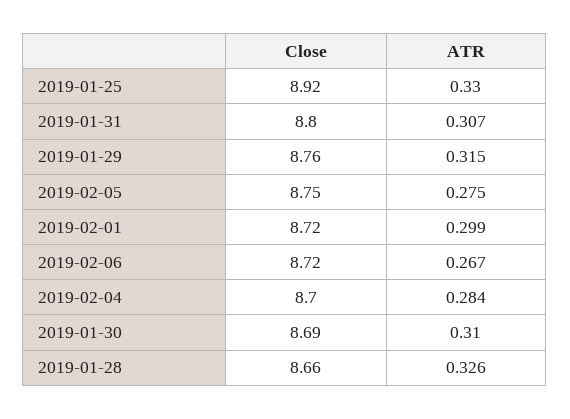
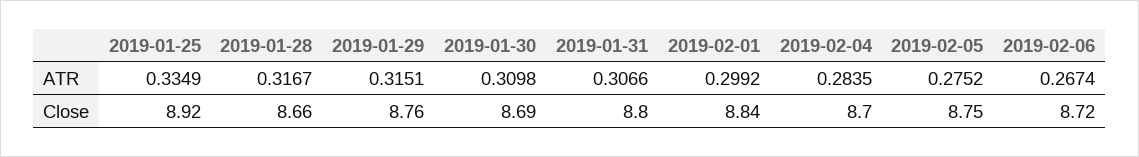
  {
    "Close": {
      "2019-01-25": 8.92,
      "2019-01-31": 8.8,
      "2019-01-29": 8.76,
      "2019-02-05": 8.75,
-     "2019-02-01": 8.72,
+     "2019-02-01": 8.84,
      "2019-02-06": 8.72,
      "2019-02-04": 8.7,
      "2019-01-30": 8.69,
      "2019-01-28": 8.66
    },
    "ATR": {
-     "2019-01-25": 0.33,
+     "2019-01-25": 0.3349,
      "2019-01-31": 0.3066,
      "2019-01-29": 0.3151,
      "2019-02-05": 0.2752,
      "2019-02-01": 0.2992,
      "2019-02-06": 0.2674,
      "2019-02-04": 0.2835,
      "2019-01-30": 0.3098,
-     "2019-01-28": 0.326
+     "2019-01-28": 0.3167
    }
  }

